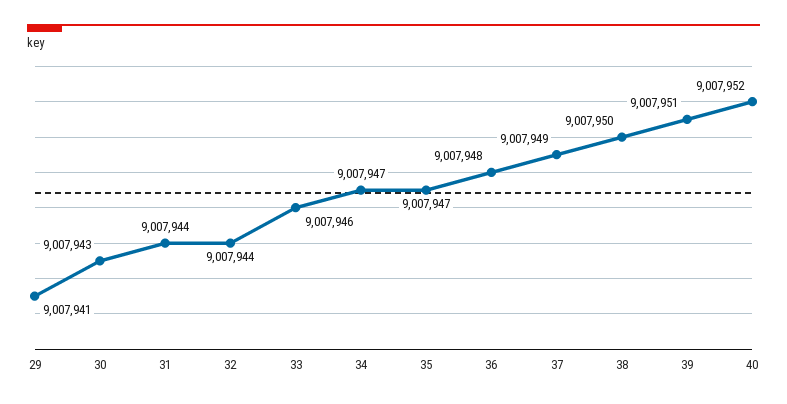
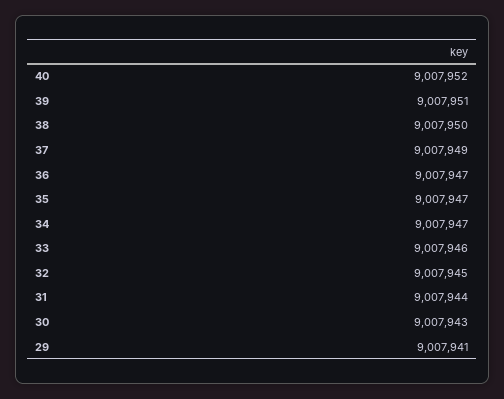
  {
    "29": 9007941,
    "30": 9007943,
    "31": 9007944,
-   "32": 9007944,
+   "32": 9007945,
    "33": 9007946,
    "34": 9007947,
    "35": 9007947,
-   "36": 9007948,
+   "36": 9007947,
    "37": 9007949,
    "38": 9007950,
    "39": 9007951,
    "40": 9007952
  }

